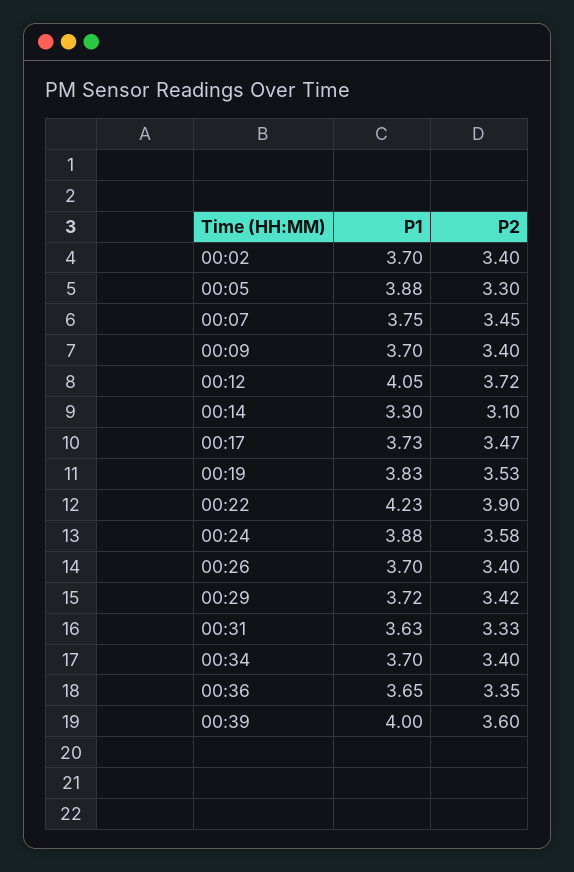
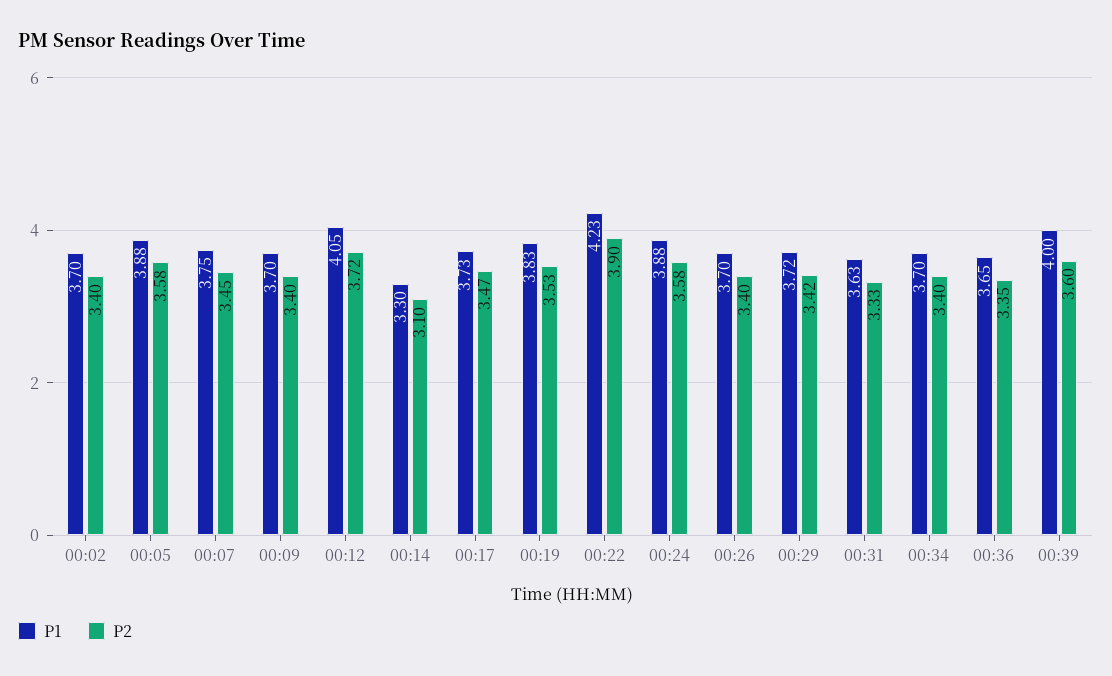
  {
    "P1": {
      "00:02": 3.7,
      "00:05": 3.88,
      "00:07": 3.75,
      "00:09": 3.7,
      "00:12": 4.05,
      "00:14": 3.3,
      "00:17": 3.73,
      "00:19": 3.83,
      "00:22": 4.23,
      "00:24": 3.88,
      "00:26": 3.7,
      "00:29": 3.72,
      "00:31": 3.63,
      "00:34": 3.7,
      "00:36": 3.65,
      "00:39": 4
    },
    "P2": {
      "00:02": 3.4,
-     "00:05": 3.3,
+     "00:05": 3.58,
      "00:07": 3.45,
      "00:09": 3.4,
      "00:12": 3.72,
      "00:14": 3.1,
      "00:17": 3.47,
      "00:19": 3.53,
      "00:22": 3.9,
      "00:24": 3.58,
      "00:26": 3.4,
      "00:29": 3.42,
      "00:31": 3.33,
      "00:34": 3.4,
      "00:36": 3.35,
      "00:39": 3.6
    }
  }

